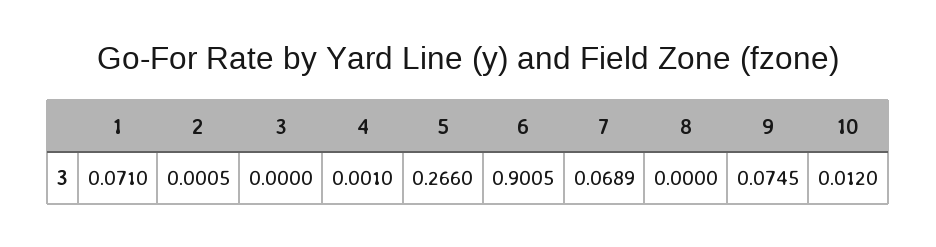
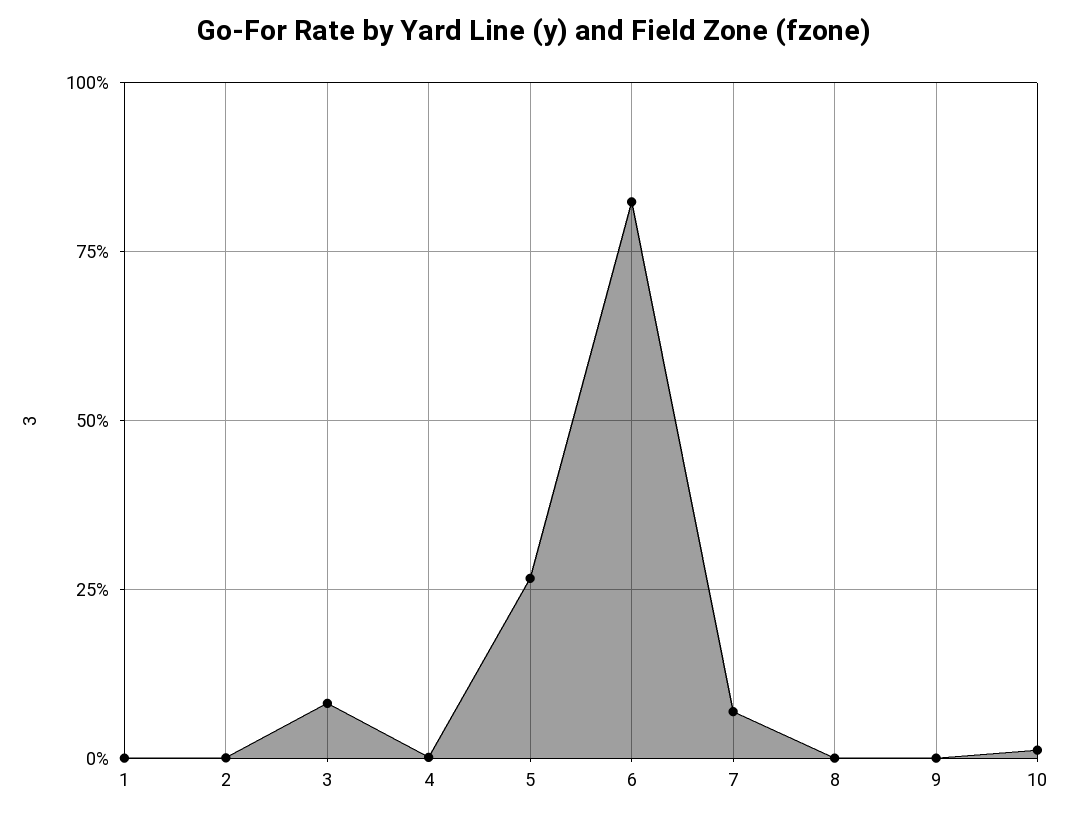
  {
-   "1": 0.071,
+   "1": 0,
    "2": 0.0005,
-   "3": 0,
+   "3": 0.075,
    "4": 0.001,
    "5": 0.266,
-   "6": 0.9005,
+   "6": 0.825,
    "7": 0.0689,
    "8": 0,
-   "9": 0.0745,
+   "9": 0,
    "10": 0.012
  }

